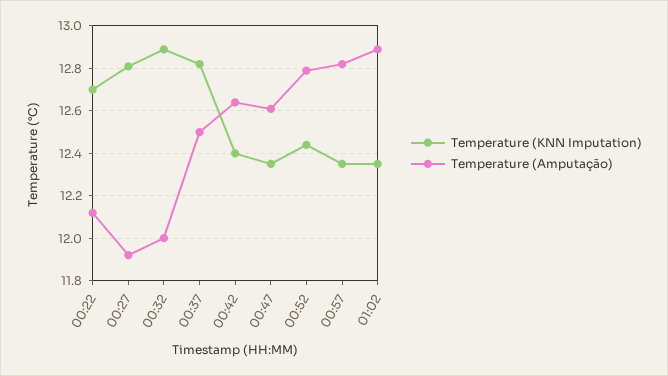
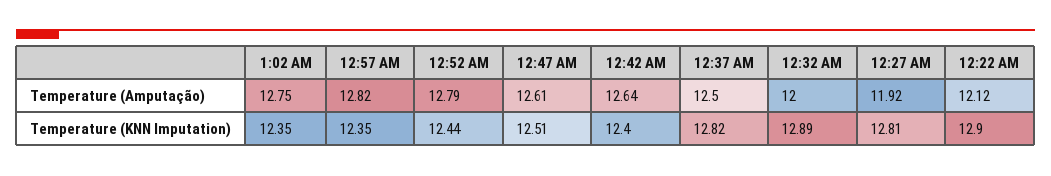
  {
    "Temperature (KNN Imputation)": {
-     "00:22": 12.7,
+     "00:22": 12.9,
      "00:27": 12.81,
      "00:32": 12.89,
      "00:37": 12.82,
      "00:42": 12.4,
-     "00:47": 12.35,
+     "00:47": 12.51,
      "00:52": 12.44,
      "00:57": 12.35,
      "01:02": 12.35
    },
    "Temperature (Amputação)": {
      "00:22": 12.12,
      "00:27": 11.92,
      "00:32": 12,
      "00:37": 12.5,
      "00:42": 12.64,
      "00:47": 12.61,
      "00:52": 12.79,
      "00:57": 12.82,
-     "01:02": 12.9
+     "01:02": 12.75
    }
  }

